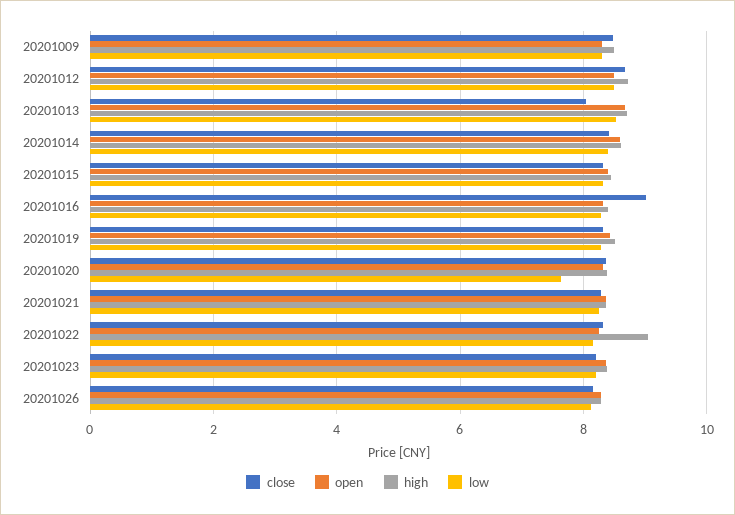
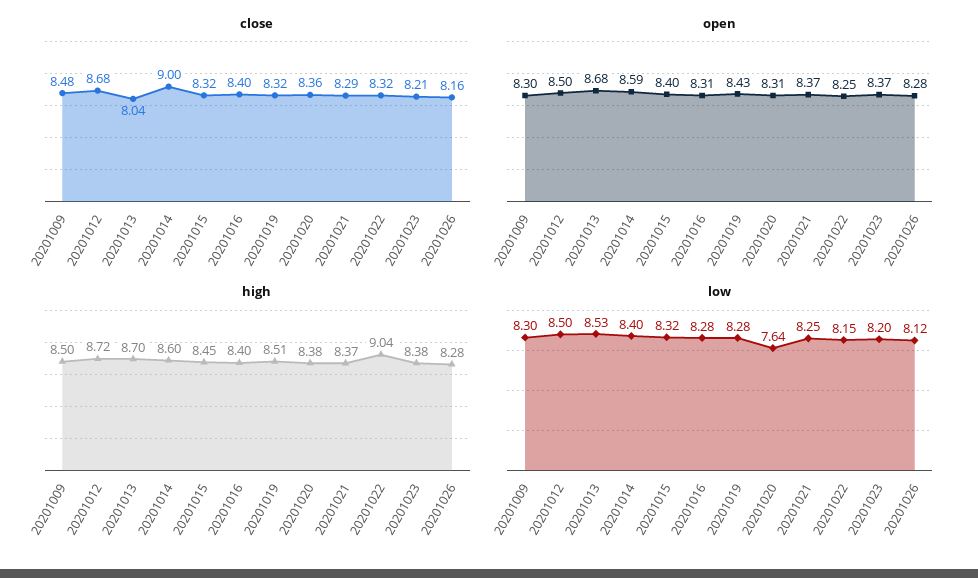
  {
    "close": {
      "20201009": 8.48,
      "20201012": 8.68,
      "20201013": 8.04,
-     "20201014": 8.4,
+     "20201014": 9,
      "20201015": 8.32,
-     "20201016": 9,
+     "20201016": 8.4,
      "20201019": 8.32,
      "20201020": 8.36,
      "20201021": 8.29,
      "20201022": 8.32,
      "20201023": 8.21,
      "20201026": 8.16
    },
    "open": {
      "20201009": 8.3,
      "20201012": 8.5,
      "20201013": 8.68,
      "20201014": 8.59,
      "20201015": 8.4,
      "20201016": 8.31,
      "20201019": 8.43,
      "20201020": 8.31,
      "20201021": 8.37,
      "20201022": 8.25,
      "20201023": 8.37,
      "20201026": 8.28
    },
    "high": {
      "20201009": 8.5,
      "20201012": 8.72,
      "20201013": 8.7,
      "20201014": 8.6,
      "20201015": 8.45,
      "20201016": 8.4,
      "20201019": 8.51,
      "20201020": 8.38,
      "20201021": 8.37,
      "20201022": 9.04,
      "20201023": 8.38,
      "20201026": 8.28
    },
    "low": {
      "20201009": 8.3,
      "20201012": 8.5,
      "20201013": 8.53,
      "20201014": 8.4,
      "20201015": 8.32,
      "20201016": 8.28,
      "20201019": 8.28,
      "20201020": 7.64,
      "20201021": 8.25,
      "20201022": 8.15,
      "20201023": 8.2,
      "20201026": 8.12
    }
  }

